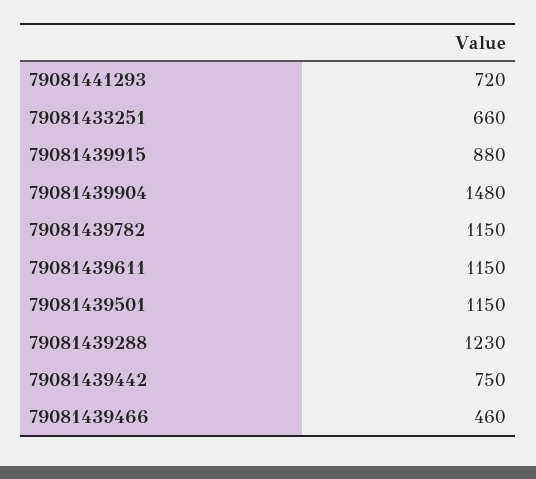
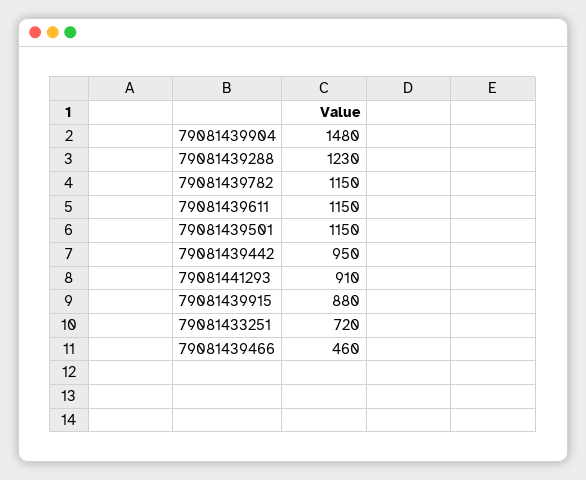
  {
-   "79081441293": 720,
+   "79081441293": 910,
-   "79081433251": 660,
+   "79081433251": 720,
    "79081439915": 880,
    "79081439904": 1480,
    "79081439782": 1150,
    "79081439611": 1150,
    "79081439501": 1150,
    "79081439288": 1230,
-   "79081439442": 750,
+   "79081439442": 950,
    "79081439466": 460
  }

